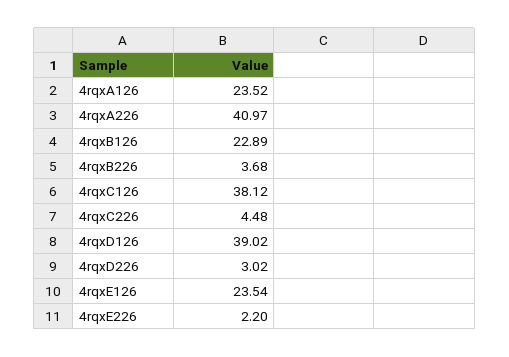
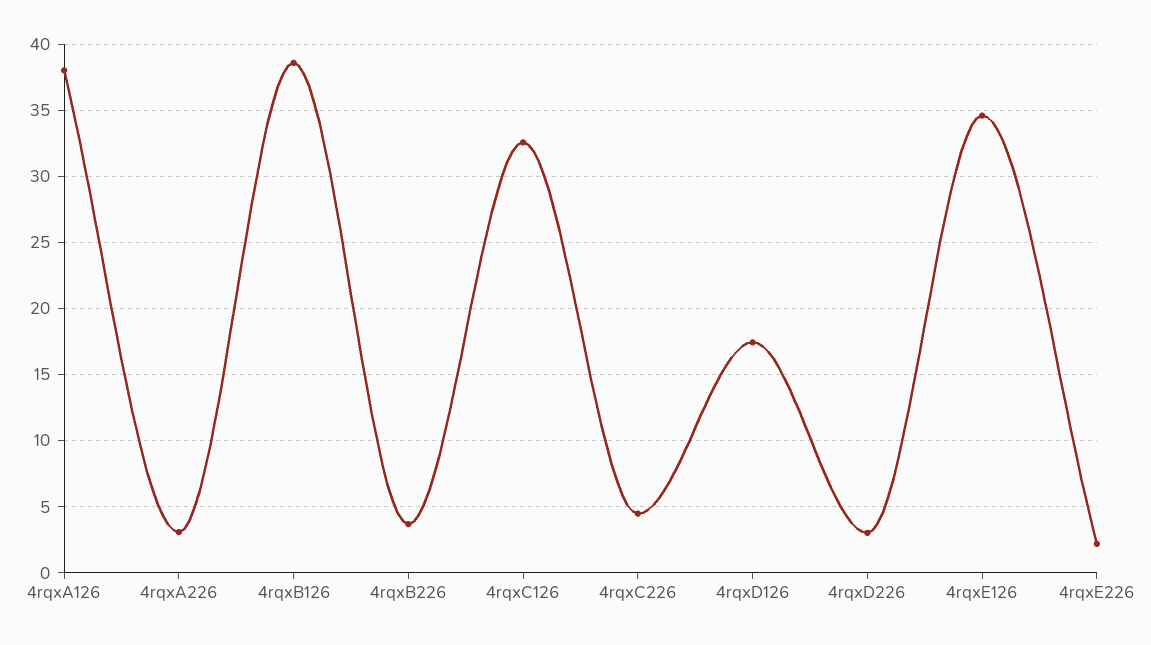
  {
-   "4rqxA126": 23.52,
+   "4rqxA126": 38,
-   "4rqxA226": 40.97,
+   "4rqxA226": 3,
-   "4rqxB126": 22.89,
+   "4rqxB126": 38.5,
    "4rqxB226": 3.68,
-   "4rqxC126": 38.12,
+   "4rqxC126": 32.5,
    "4rqxC226": 4.48,
-   "4rqxD126": 39.02,
+   "4rqxD126": 17.5,
    "4rqxD226": 3.02,
-   "4rqxE126": 23.54,
+   "4rqxE126": 34.5,
    "4rqxE226": 2.2
  }

